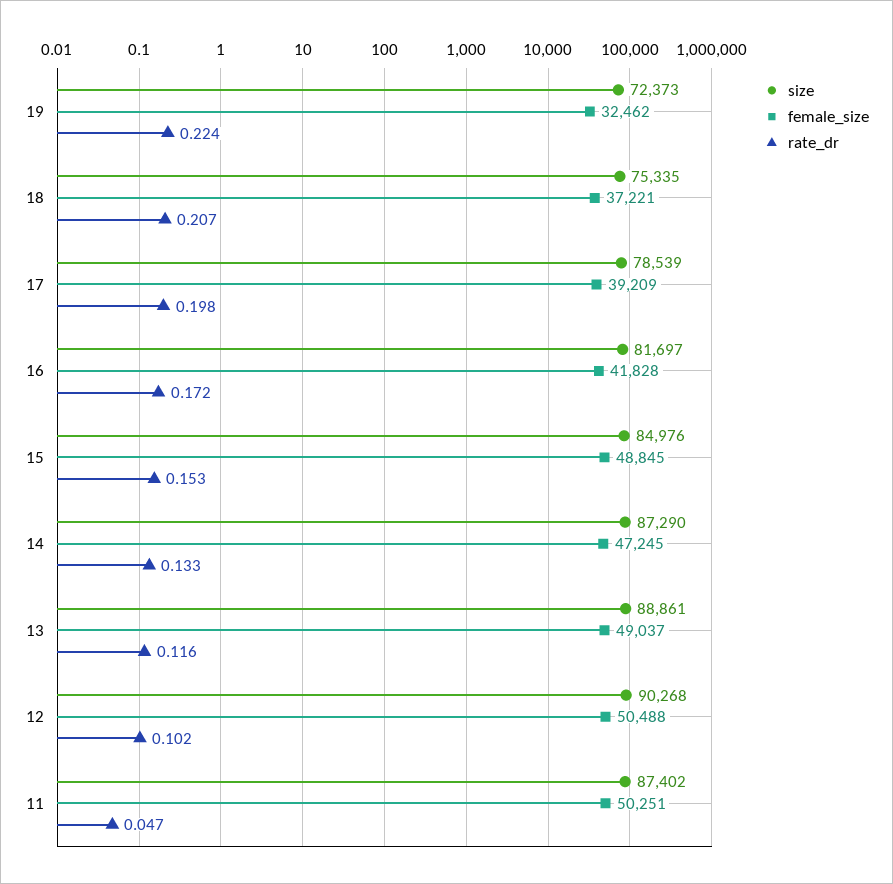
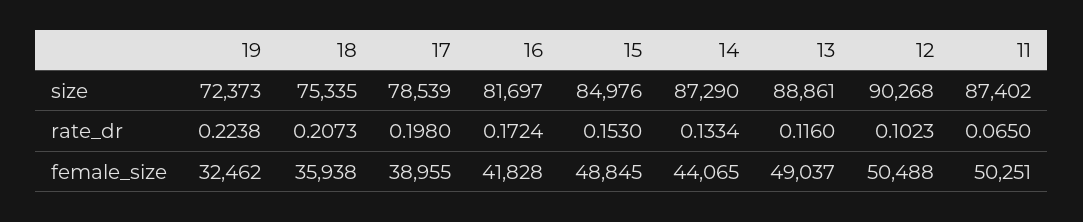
  {
    "size": {
      "19": 72373,
      "18": 75335,
      "17": 78539,
      "16": 81697,
      "15": 84976,
      "14": 87290,
      "13": 88861,
      "12": 90268,
      "11": 87402
    },
    "female_size": {
      "19": 32462,
-     "18": 37221,
+     "18": 35938,
-     "17": 39209,
+     "17": 38955,
      "16": 41828,
      "15": 48845,
-     "14": 47245,
+     "14": 44065,
      "13": 49037,
      "12": 50488,
      "11": 50251
    },
    "rate_dr": {
      "19": 0.2238,
      "18": 0.2073,
      "17": 0.198,
      "16": 0.1724,
      "15": 0.153,
      "14": 0.1334,
      "13": 0.116,
      "12": 0.1023,
-     "11": 0.047
+     "11": 0.065
    }
  }

